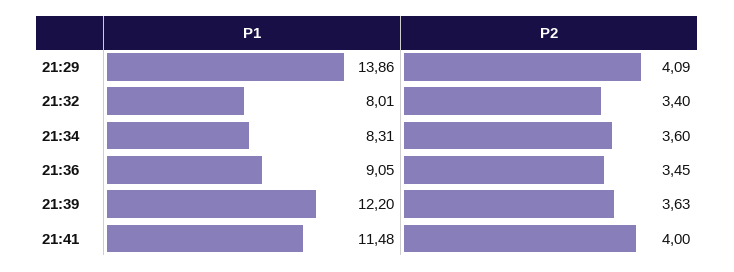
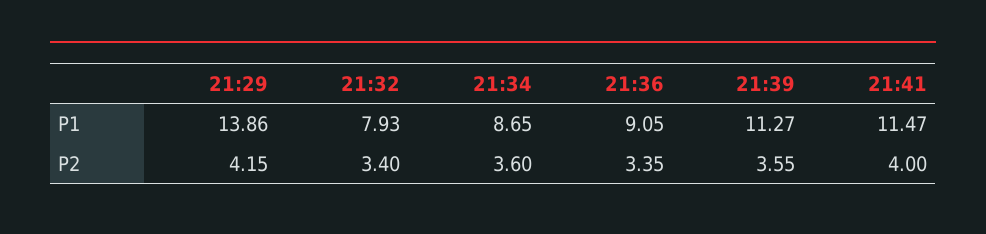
  {
    "P1": {
      "21:29": 13.86,
-     "21:32": 8.01,
+     "21:32": 7.93,
-     "21:34": 8.31,
+     "21:34": 8.65,
      "21:36": 9.05,
-     "21:39": 12.2,
+     "21:39": 11.27,
-     "21:41": 11.48
+     "21:41": 11.47
    },
    "P2": {
-     "21:29": 4.09,
+     "21:29": 4.15,
      "21:32": 3.4,
      "21:34": 3.6,
-     "21:36": 3.45,
+     "21:36": 3.35,
-     "21:39": 3.63,
+     "21:39": 3.55,
      "21:41": 4
    }
  }

